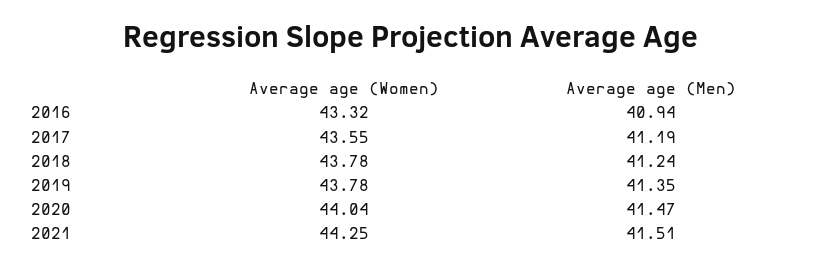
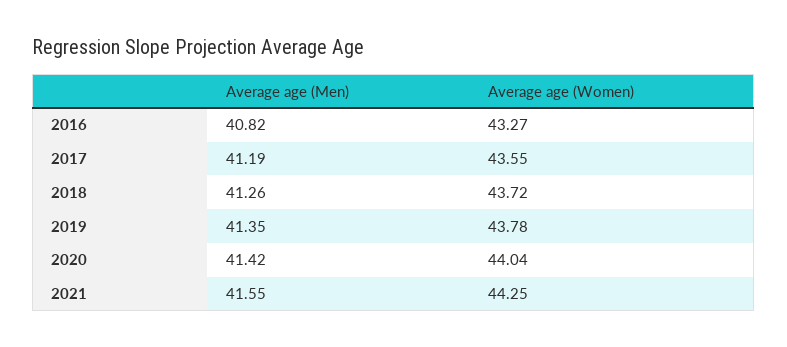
  {
    "Average age (Women)": {
-     "2016": 43.32,
+     "2016": 43.27,
      "2017": 43.55,
-     "2018": 43.78,
+     "2018": 43.72,
      "2019": 43.78,
      "2020": 44.04,
      "2021": 44.25
    },
    "Average age (Men)": {
-     "2016": 40.94,
+     "2016": 40.82,
      "2017": 41.19,
-     "2018": 41.24,
+     "2018": 41.26,
      "2019": 41.35,
-     "2020": 41.47,
+     "2020": 41.42,
-     "2021": 41.51
+     "2021": 41.55
    }
  }

